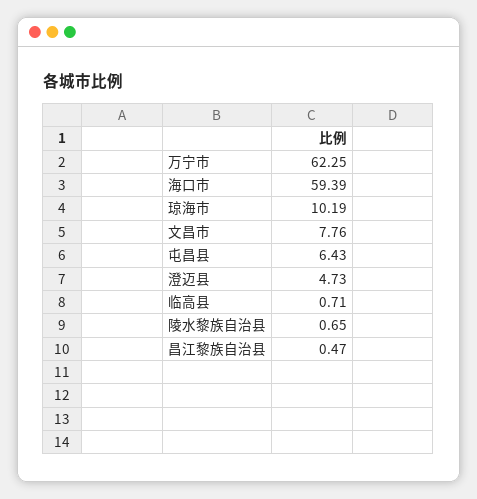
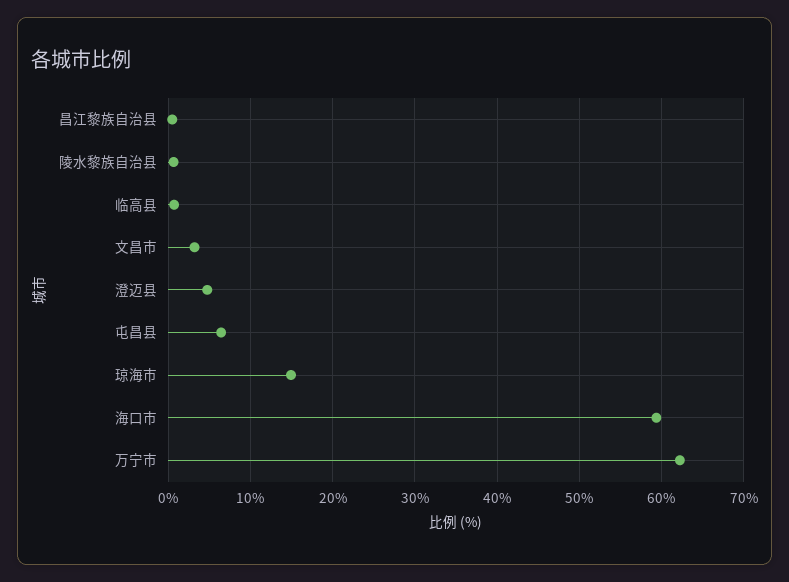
  {
    "万宁市": 62.25,
    "海口市": 59.39,
-   "琼海市": 10.19,
+   "琼海市": 15,
-   "文昌市": 7.76,
+   "文昌市": 3,
    "屯昌县": 6.43,
    "澄迈县": 4.73,
    "临高县": 0.71,
    "陵水黎族自治县": 0.65,
    "昌江黎族自治县": 0.47
  }

